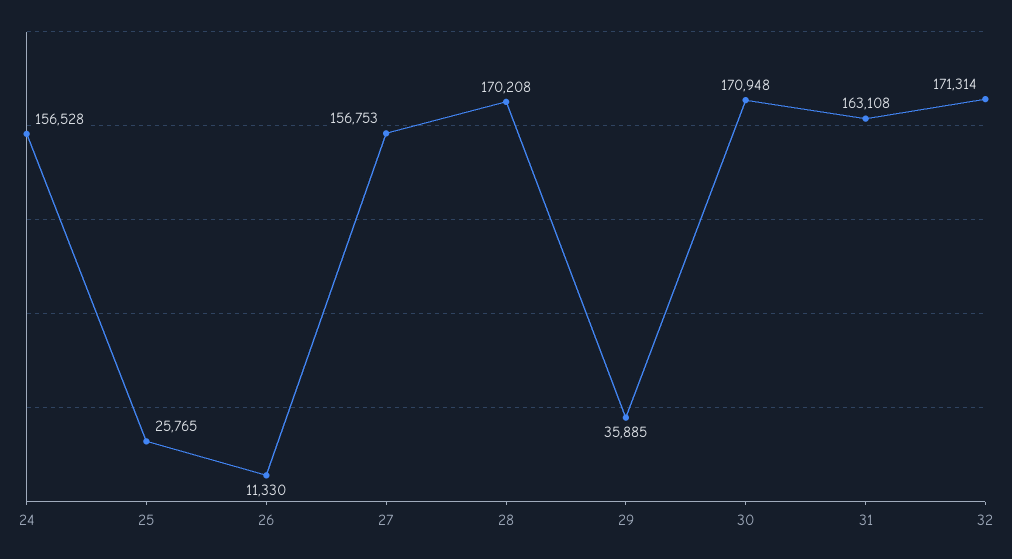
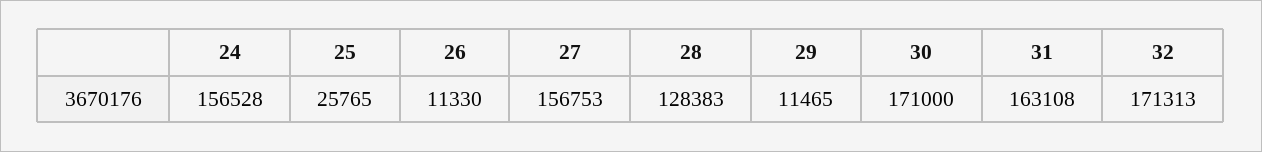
  {
    "24": 156528,
    "25": 25765,
    "26": 11330,
    "27": 156753,
-   "28": 170208,
+   "28": 128383,
-   "29": 35885,
+   "29": 11465,
-   "30": 170948,
+   "30": 171000,
    "31": 163108,
-   "32": 171314
+   "32": 171313
  }

